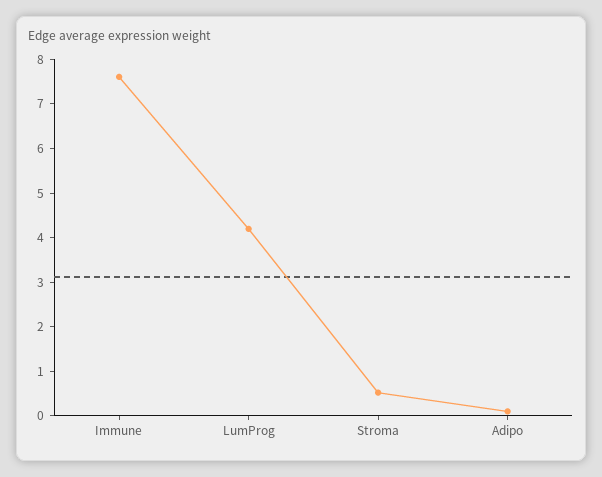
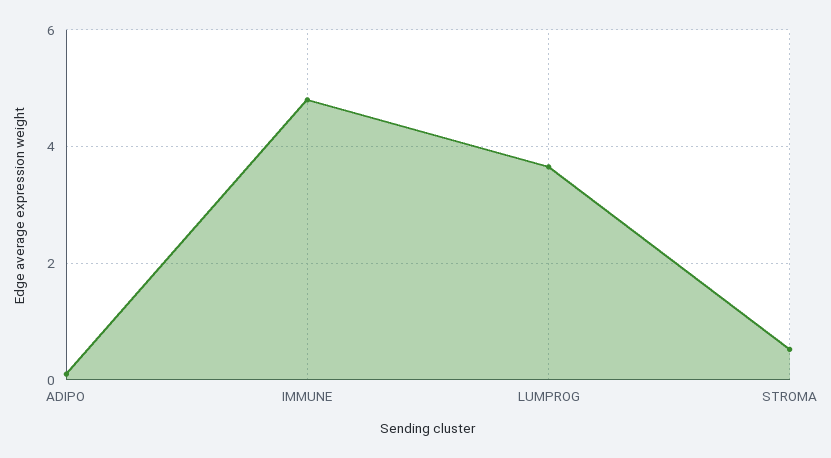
  {
-   "Immune": 7.6,
+   "Immune": 4.8,
-   "LumProg": 4.2,
+   "LumProg": 3.6,
    "Stroma": 0.6,
    "Adipo": 0.2
  }

